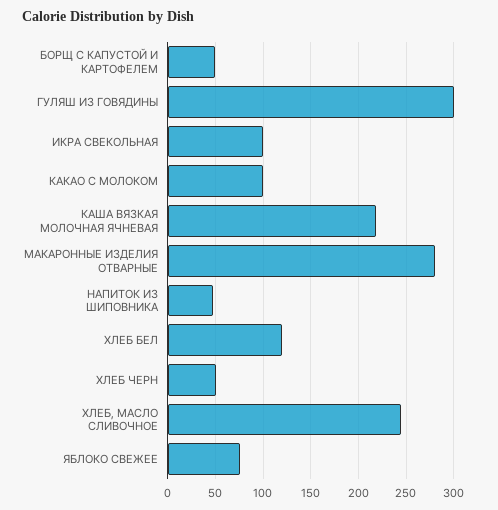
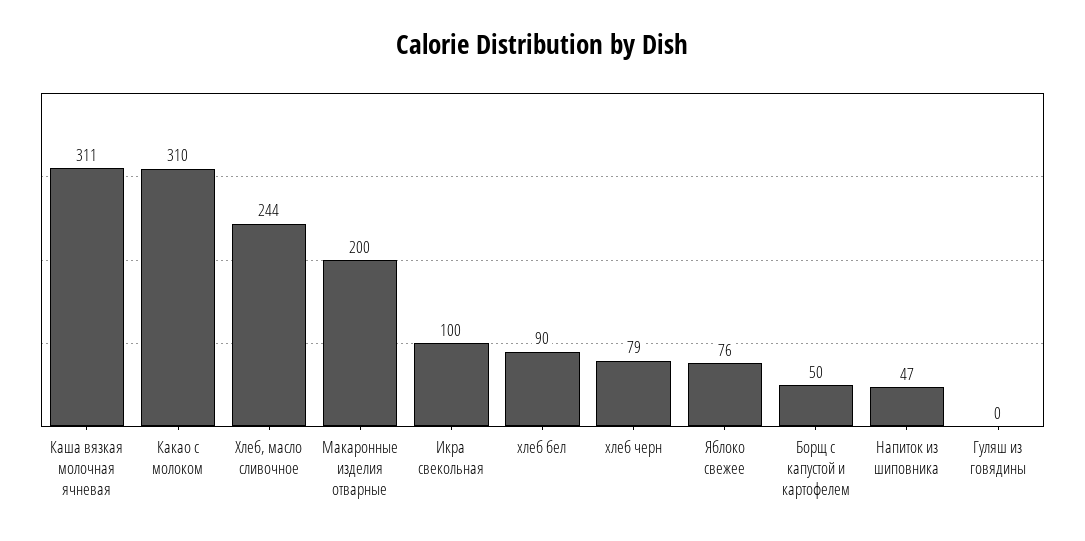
  {
    "БОРЩ С КАПУСТОЙ И КАРТОФЕЛЕМ": 50,
-   "ГУЛЯШ ИЗ ГОВЯДИНЫ": 300,
+   "ГУЛЯШ ИЗ ГОВЯДИНЫ": 0,
    "ИКРА СВЕКОЛЬНАЯ": 100,
-   "КАКАО С МОЛОКОМ": 100,
+   "КАКАО С МОЛОКОМ": 310,
-   "КАША ВЯЗКАЯ МОЛОЧНАЯ ЯЧНЕВАЯ": 220,
+   "КАША ВЯЗКАЯ МОЛОЧНАЯ ЯЧНЕВАЯ": 311,
-   "МАКАРОННЫЕ ИЗДЕЛИЯ ОТВАРНЫЕ": 280,
+   "МАКАРОННЫЕ ИЗДЕЛИЯ ОТВАРНЫЕ": 200,
    "НАПИТОК ИЗ ШИПОВНИКА": 47,
-   "ХЛЕБ БЕЛ": 120,
+   "ХЛЕБ БЕЛ": 90,
-   "ХЛЕБ ЧЕРН": 50,
+   "ХЛЕБ ЧЕРН": 79,
    "ХЛЕБ, МАСЛО СЛИВОЧНОЕ": 244,
    "ЯБЛОКО СВЕЖЕЕ": 76
  }

